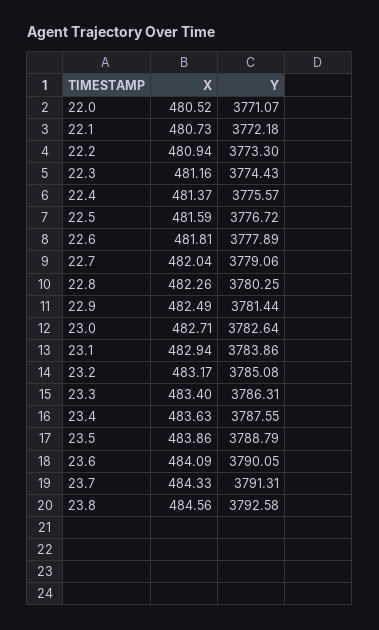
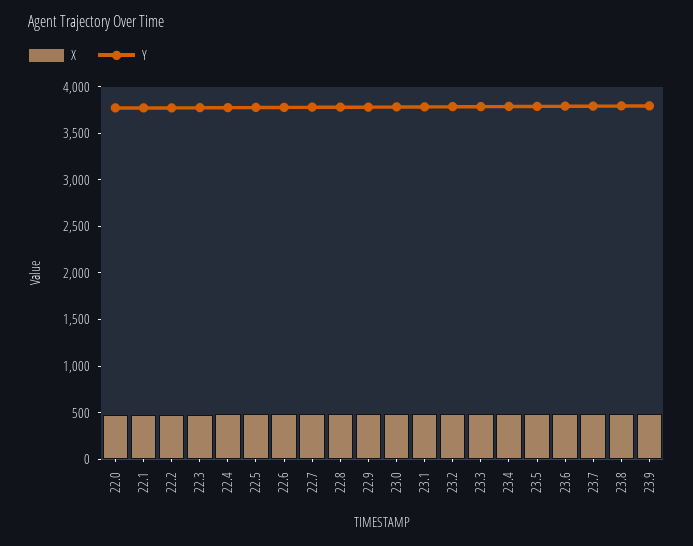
  {
    "X": {
      "22.0": 480.52,
      "22.1": 480.73,
      "22.2": 480.94,
      "22.3": 481.16,
      "22.4": 481.37,
      "22.5": 481.59,
      "22.6": 481.81,
      "22.7": 482.04,
      "22.8": 482.26,
      "22.9": 482.49,
      "23.0": 482.71,
      "23.1": 482.94,
      "23.2": 483.17,
      "23.3": 483.4,
      "23.4": 483.63,
      "23.5": 483.86,
      "23.6": 484.09,
      "23.7": 484.33,
-     "23.8": 484.56
+     "23.8": 484.56,
+     "23.9": 500
    },
    "Y": {
      "22.0": 3771.07,
      "22.1": 3772.18,
      "22.2": 3773.3,
      "22.3": 3774.43,
      "22.4": 3775.57,
      "22.5": 3776.72,
      "22.6": 3777.89,
      "22.7": 3779.06,
      "22.8": 3780.25,
      "22.9": 3781.44,
      "23.0": 3782.64,
      "23.1": 3783.86,
      "23.2": 3785.08,
      "23.3": 3786.31,
      "23.4": 3787.55,
      "23.5": 3788.79,
      "23.6": 3790.05,
      "23.7": 3791.31,
-     "23.8": 3792.58
+     "23.8": 3792.58,
+     "23.9": 3800
    }
  }

